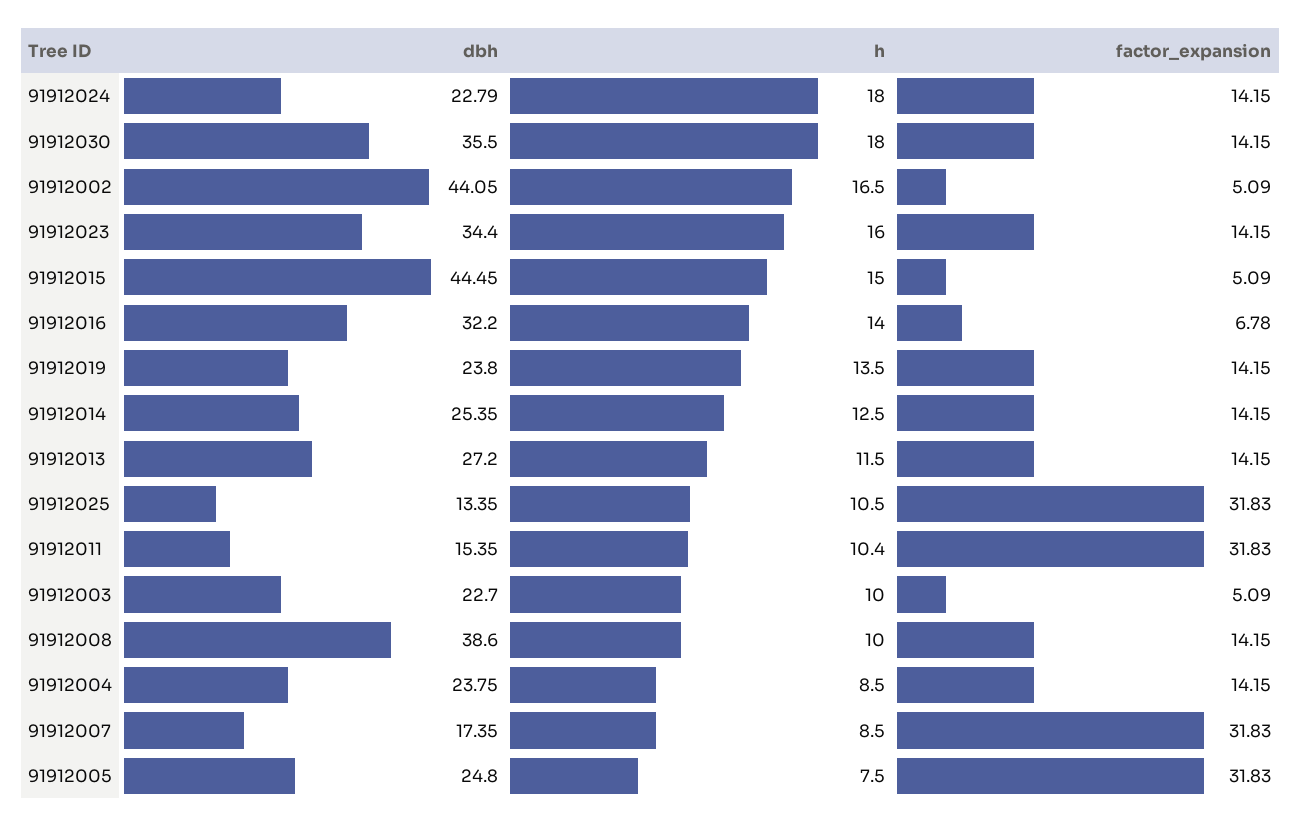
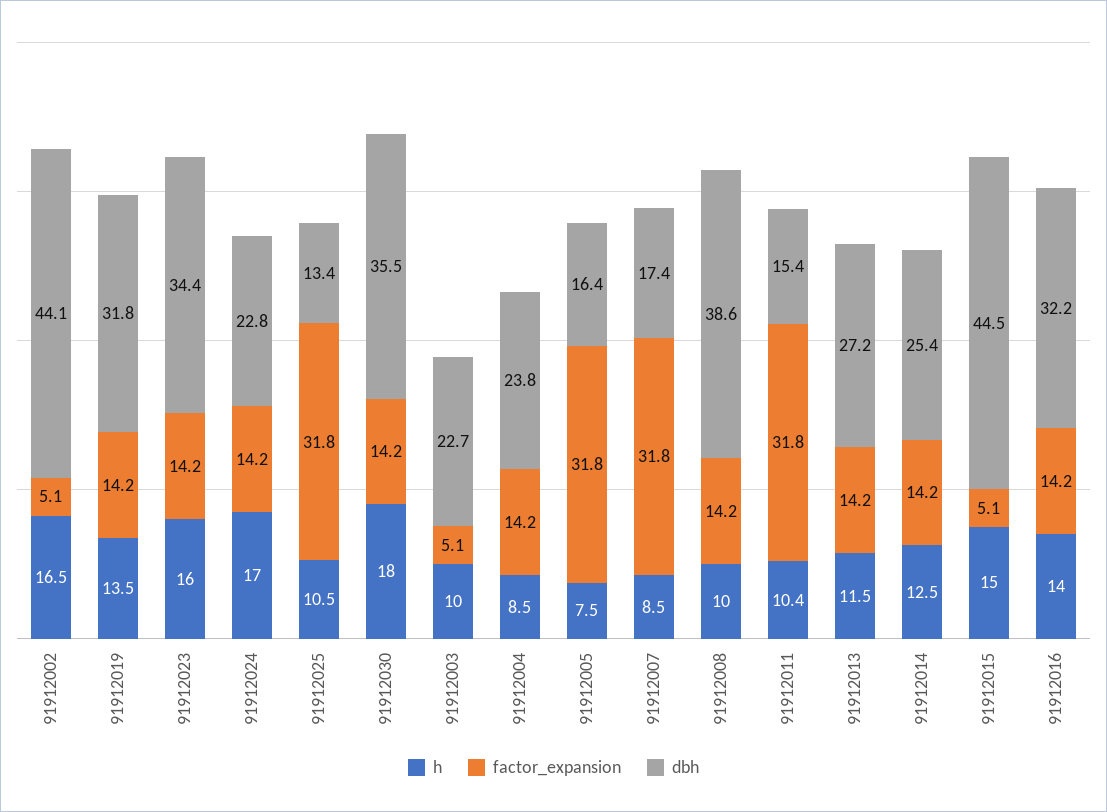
  {
    "dbh": {
      "91912024": 22.79,
      "91912030": 35.5,
      "91912002": 44.05,
      "91912023": 34.4,
      "91912015": 44.45,
      "91912016": 32.2,
-     "91912019": 23.8,
+     "91912019": 31.8,
      "91912014": 25.35,
      "91912013": 27.2,
      "91912025": 13.35,
      "91912011": 15.35,
      "91912003": 22.7,
      "91912008": 38.6,
      "91912004": 23.75,
      "91912007": 17.35,
-     "91912005": 24.8
+     "91912005": 16.4
    },
    "h": {
-     "91912024": 18,
+     "91912024": 17,
      "91912030": 18,
      "91912002": 16.5,
      "91912023": 16,
      "91912015": 15,
      "91912016": 14,
      "91912019": 13.5,
      "91912014": 12.5,
      "91912013": 11.5,
      "91912025": 10.5,
      "91912011": 10.4,
      "91912003": 10,
      "91912008": 10,
      "91912004": 8.5,
      "91912007": 8.5,
      "91912005": 7.5
    },
    "factor_expansion": {
      "91912024": 14.15,
      "91912030": 14.15,
      "91912002": 5.09,
      "91912023": 14.15,
      "91912015": 5.09,
-     "91912016": 6.78,
+     "91912016": 14.2,
      "91912019": 14.15,
      "91912014": 14.15,
      "91912013": 14.15,
      "91912025": 31.83,
      "91912011": 31.83,
      "91912003": 5.09,
      "91912008": 14.15,
      "91912004": 14.15,
      "91912007": 31.83,
      "91912005": 31.83
    }
  }

